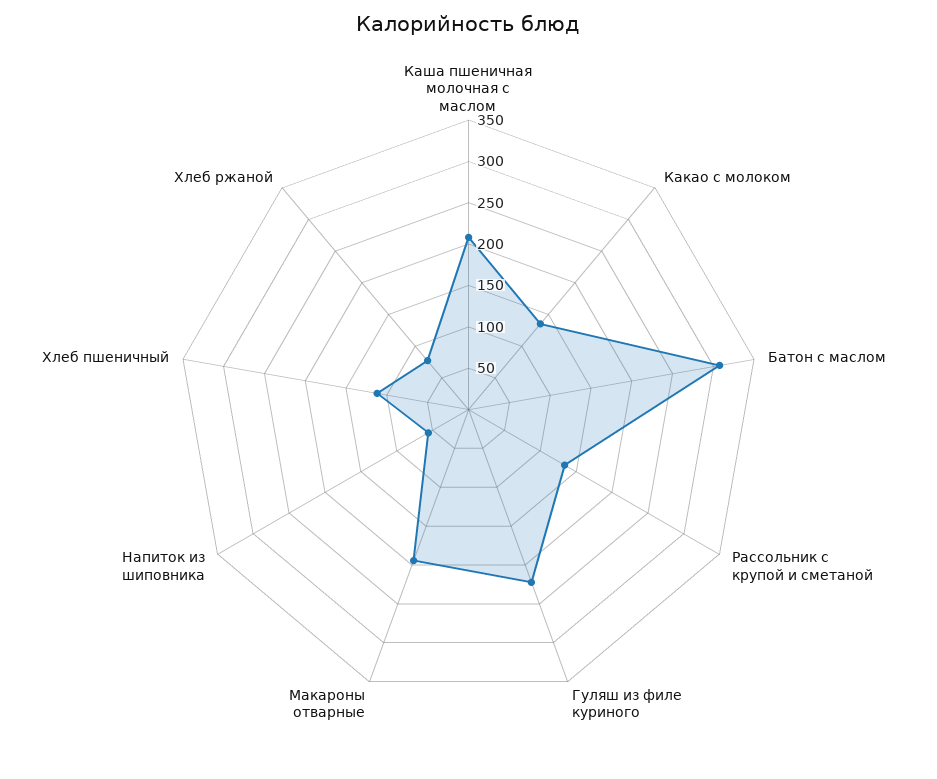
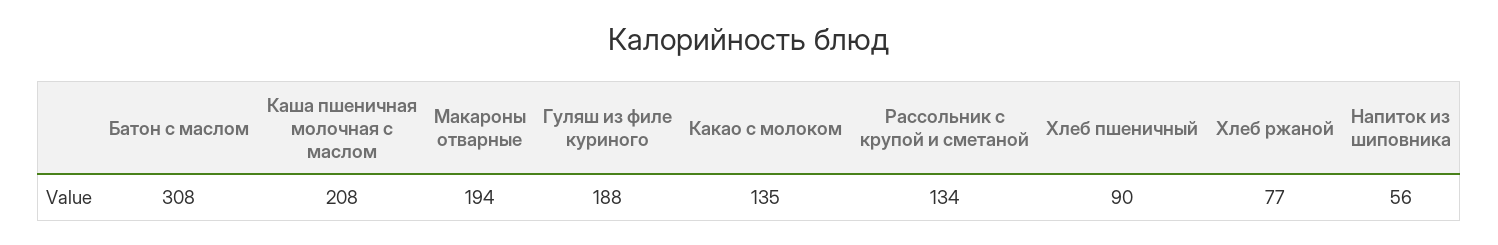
  {
    "Каша пшеничная молочная с маслом": 208,
    "Какао с молоком": 135,
    "Батон с маслом": 308,
    "Рассольник с крупой и сметаной": 134,
-   "Гуляш из филе куриного": 220,
+   "Гуляш из филе куриного": 188,
    "Макароны отварные": 194,
    "Напиток из шиповника": 56,
-   "Хлеб пшеничный": 110,
+   "Хлеб пшеничный": 90,
    "Хлеб ржаной": 77
  }

